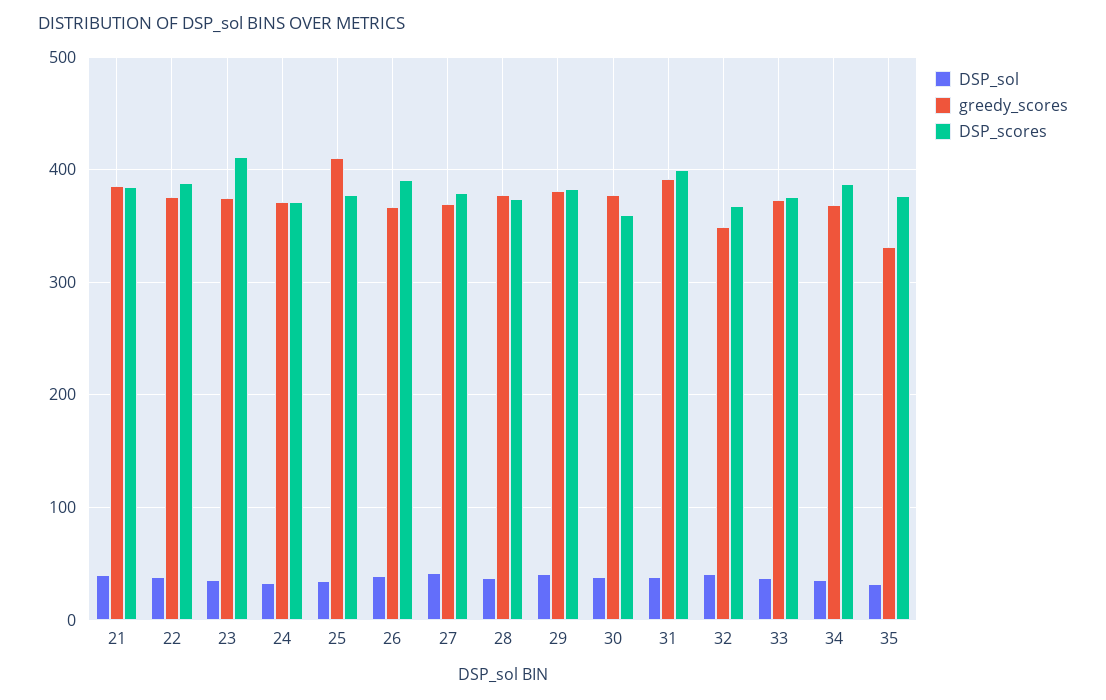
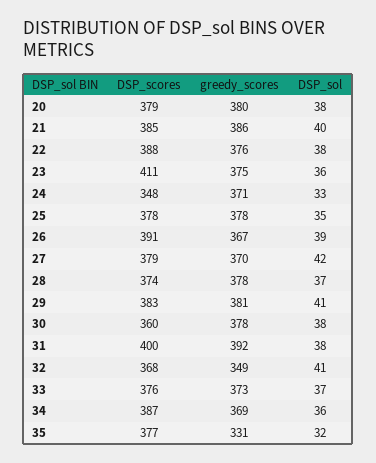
  {
    "DSP_sol": {
      "21": 40,
      "22": 38,
      "23": 36,
      "24": 33,
      "25": 35,
      "26": 39,
      "27": 42,
      "28": 37,
      "29": 41,
      "30": 38,
      "31": 38,
      "32": 41,
      "33": 37,
      "34": 36,
-     "35": 32
+     "35": 32,
+     "20": 38
    },
    "greedy_scores": {
      "21": 386,
      "22": 376,
      "23": 375,
      "24": 371,
-     "25": 410,
+     "25": 378,
      "26": 367,
      "27": 370,
      "28": 378,
      "29": 381,
      "30": 378,
      "31": 392,
      "32": 349,
      "33": 373,
      "34": 369,
-     "35": 331
+     "35": 331,
+     "20": 380
    },
    "DSP_scores": {
      "21": 385,
      "22": 388,
      "23": 411,
-     "24": 370,
+     "24": 348,
      "25": 378,
      "26": 391,
      "27": 379,
      "28": 374,
      "29": 383,
      "30": 360,
      "31": 400,
      "32": 368,
      "33": 376,
      "34": 387,
-     "35": 377
+     "35": 377,
+     "20": 379
    }
  }

